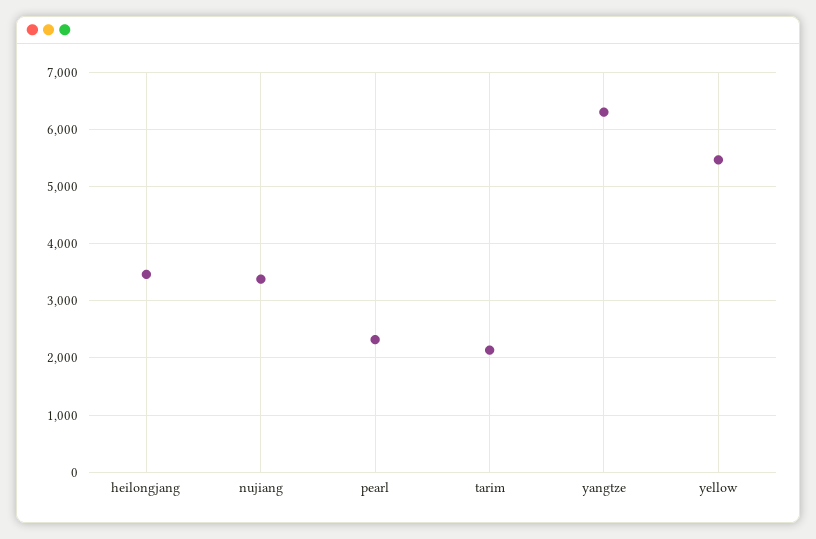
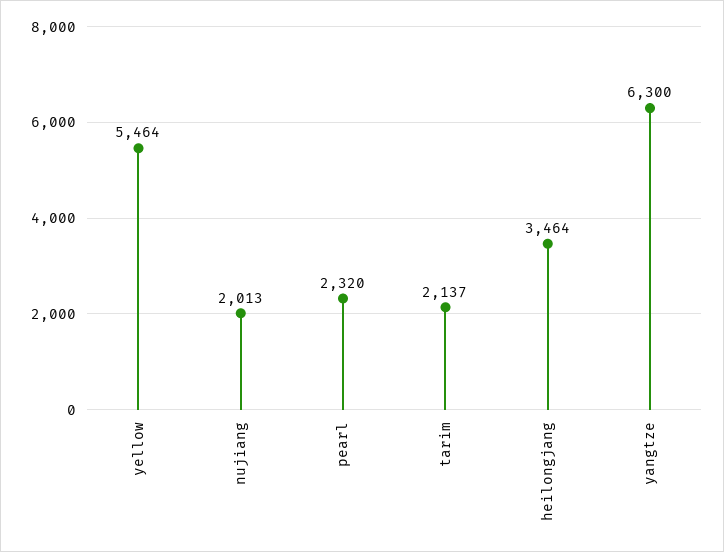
  {
    "heilongjang": 3464,
-   "nujiang": 3400,
+   "nujiang": 2013,
    "pearl": 2320,
    "tarim": 2137,
    "yangtze": 6300,
    "yellow": 5464
  }

